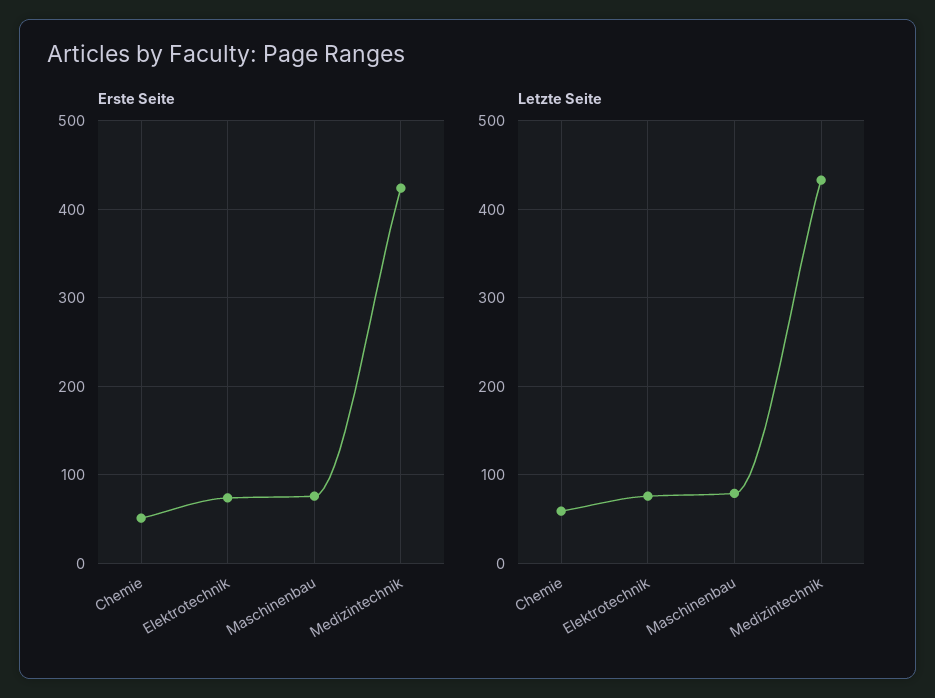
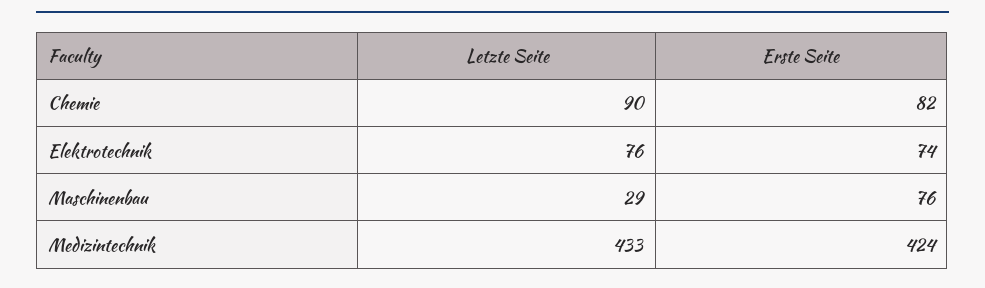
  {
    "Erste Seite": {
-     "Chemie": 50,
+     "Chemie": 82,
      "Elektrotechnik": 74,
      "Maschinenbau": 76,
      "Medizintechnik": 424
    },
    "Letzte Seite": {
-     "Chemie": 60,
+     "Chemie": 90,
      "Elektrotechnik": 76,
-     "Maschinenbau": 80,
+     "Maschinenbau": 29,
      "Medizintechnik": 433
    }
  }

